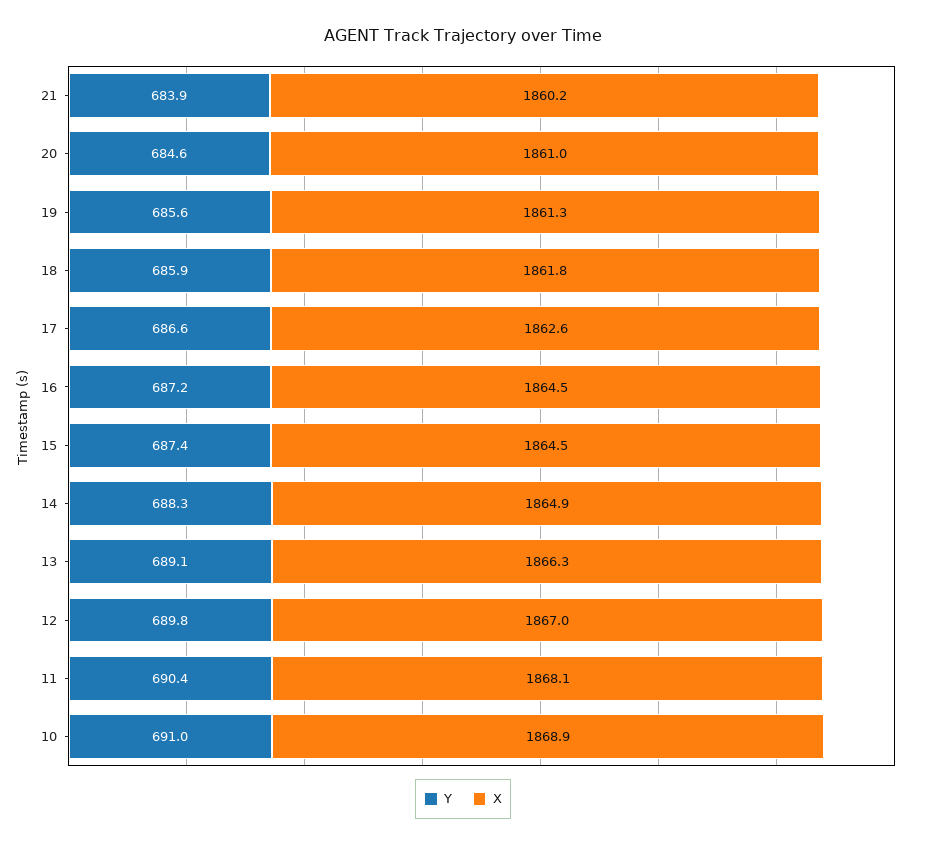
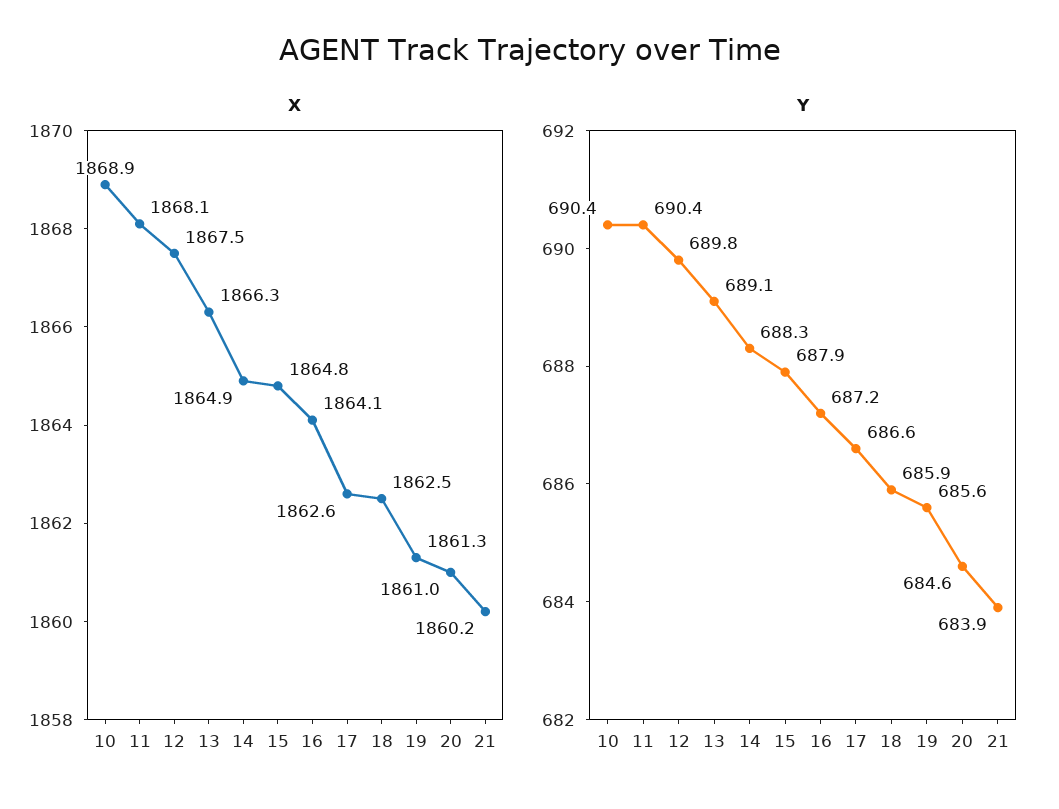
  {
    "Y": {
      "21": 683.9,
      "20": 684.6,
      "19": 685.6,
      "18": 685.9,
      "17": 686.6,
      "16": 687.2,
-     "15": 687.4,
+     "15": 687.9,
      "14": 688.3,
      "13": 689.1,
      "12": 689.8,
      "11": 690.4,
-     "10": 691
+     "10": 690.4
    },
    "X": {
      "21": 1860.2,
      "20": 1861,
      "19": 1861.3,
-     "18": 1861.8,
+     "18": 1862.5,
      "17": 1862.6,
-     "16": 1864.5,
+     "16": 1864.1,
-     "15": 1864.5,
+     "15": 1864.8,
      "14": 1864.9,
      "13": 1866.3,
-     "12": 1867,
+     "12": 1867.5,
      "11": 1868.1,
      "10": 1868.9
    }
  }

